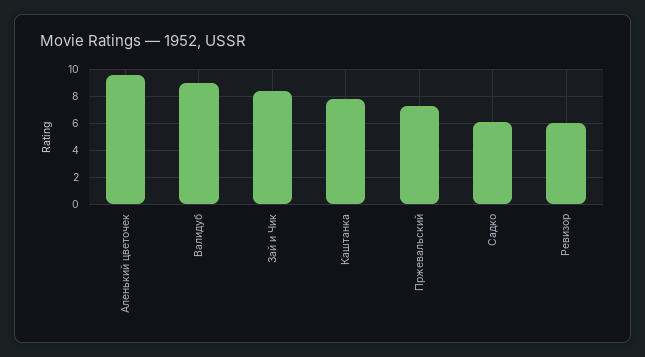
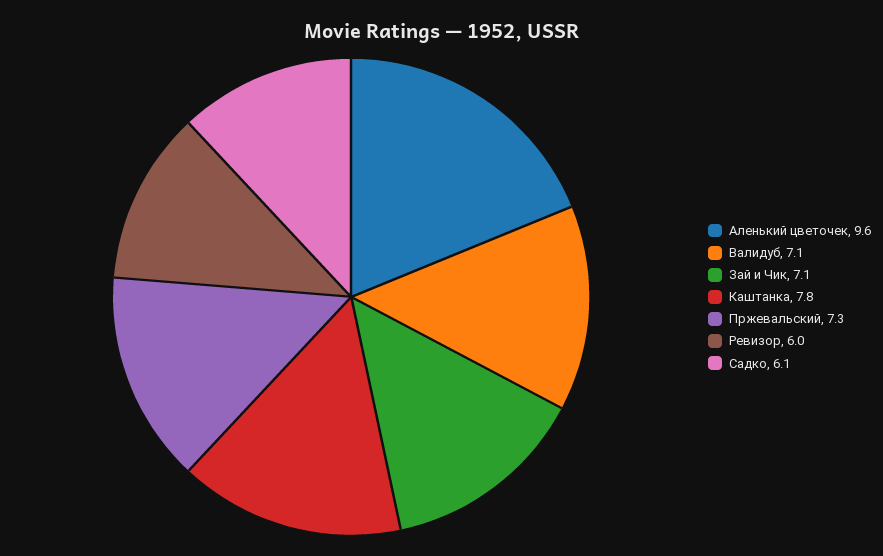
  {
    "Аленький цветочек": 9.6,
-   "Валидуб": 9,
+   "Валидуб": 7.1,
-   "Зай и Чик": 8.5,
+   "Зай и Чик": 7.1,
    "Каштанка": 7.8,
    "Пржевальский": 7.3,
    "Садко": 6.1,
    "Ревизор": 6
  }

